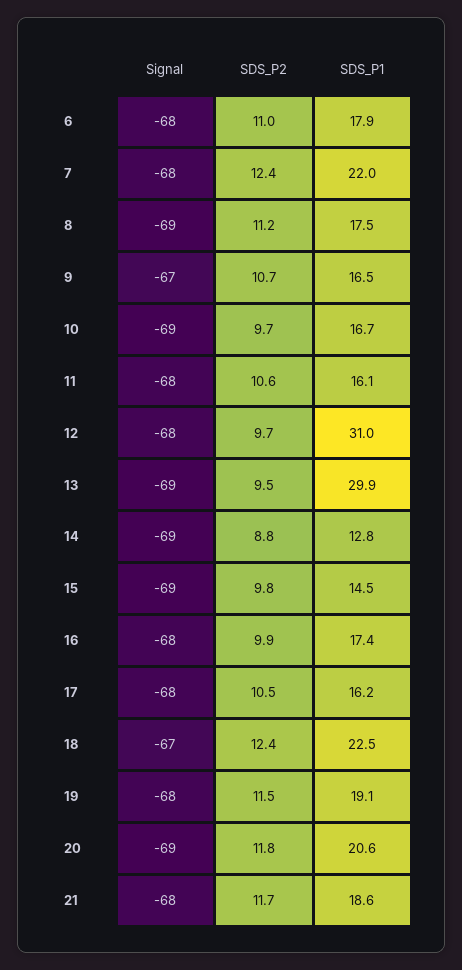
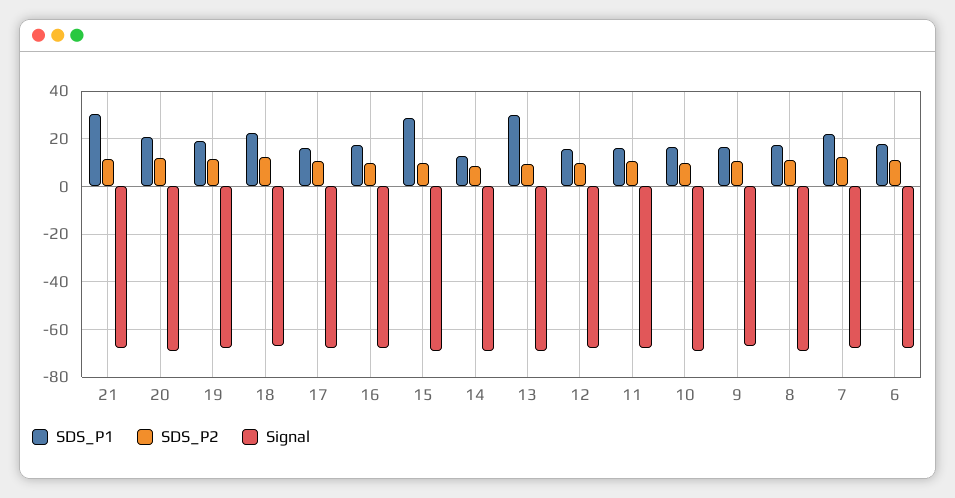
  {
    "Signal": {
      "6": -68,
      "7": -68,
      "8": -69,
      "9": -67,
      "10": -69,
      "11": -68,
      "12": -68,
      "13": -69,
      "14": -69,
      "15": -69,
      "16": -68,
      "17": -68,
      "18": -67,
      "19": -68,
      "20": -69,
      "21": -68
    },
    "SDS_P2": {
      "6": 11,
      "7": 12.4,
      "8": 11.2,
      "9": 10.7,
      "10": 9.7,
      "11": 10.6,
      "12": 9.7,
      "13": 9.5,
      "14": 8.8,
      "15": 9.8,
      "16": 9.9,
      "17": 10.5,
      "18": 12.4,
      "19": 11.5,
      "20": 11.8,
      "21": 11.7
    },
    "SDS_P1": {
      "6": 17.9,
      "7": 22,
      "8": 17.5,
      "9": 16.5,
      "10": 16.7,
      "11": 16.1,
-     "12": 31,
+     "12": 15,
      "13": 29.9,
      "14": 12.8,
-     "15": 14.5,
+     "15": 30,
      "16": 17.4,
      "17": 16.2,
      "18": 22.5,
      "19": 19.1,
      "20": 20.6,
-     "21": 18.6
+     "21": 30
    }
  }

